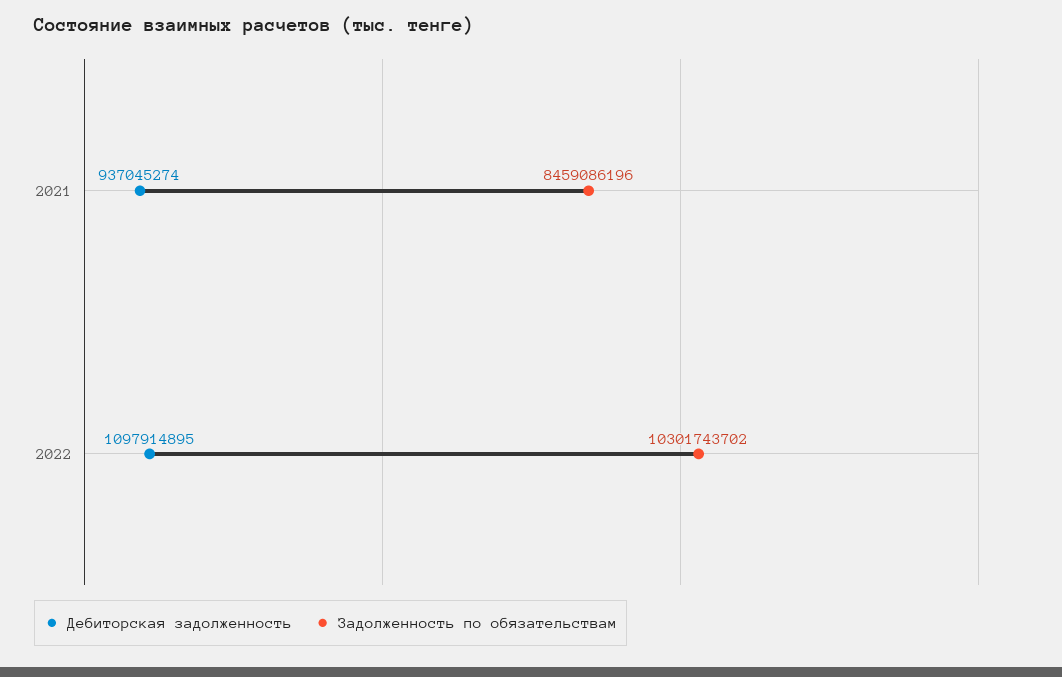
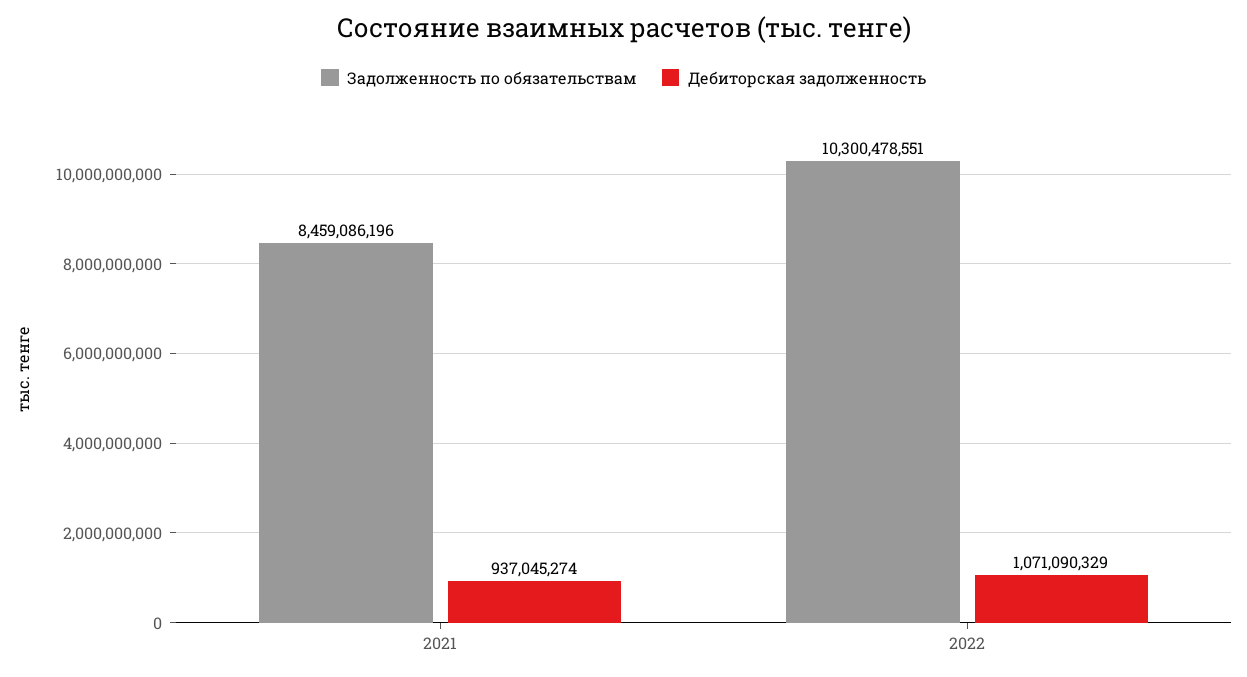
  {
    "Дебиторская задолженность": {
      "2021": 937045274,
-     "2022": 1097914895
+     "2022": 1071090329
    },
    "Задолженность по обязательствам": {
      "2021": 8459086196,
-     "2022": 10301743702
+     "2022": 10300478551
    }
  }

